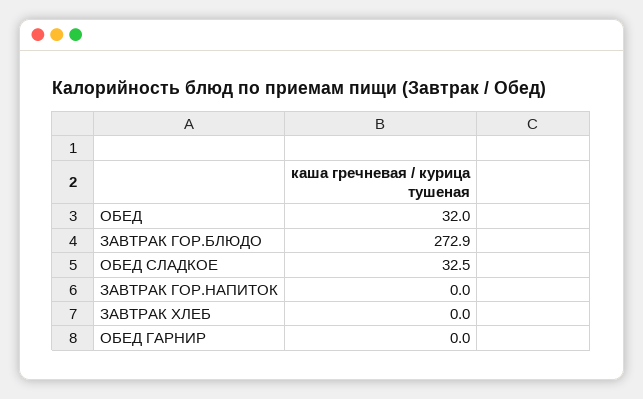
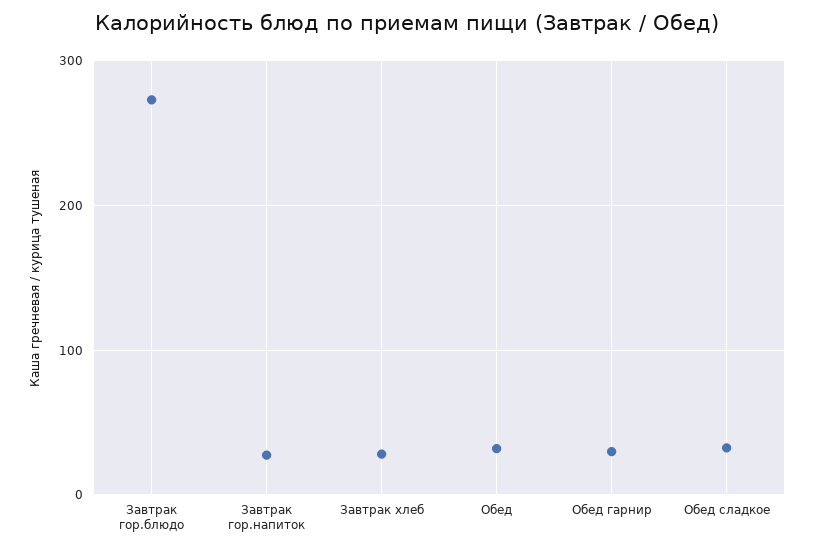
  {
    "ОБЕД": 32,
    "ЗАВТРАК ГОР.БЛЮДО": 272.9,
    "ОБЕД СЛАДКОЕ": 32.5,
-   "ЗАВТРАК ГОР.НАПИТОК": 0,
+   "ЗАВТРАК ГОР.НАПИТОК": 30,
-   "ЗАВТРАК ХЛЕБ": 0,
+   "ЗАВТРАК ХЛЕБ": 30,
-   "ОБЕД ГАРНИР": 0
+   "ОБЕД ГАРНИР": 30
  }

